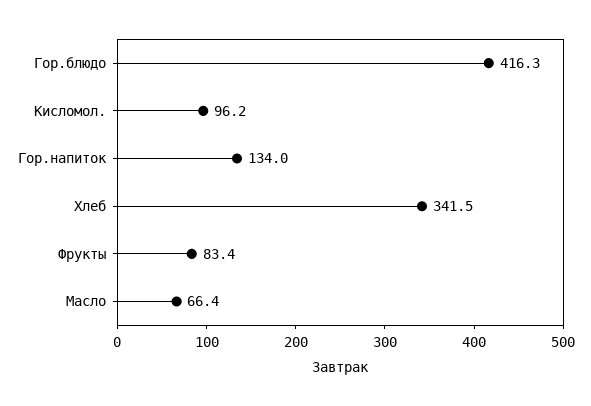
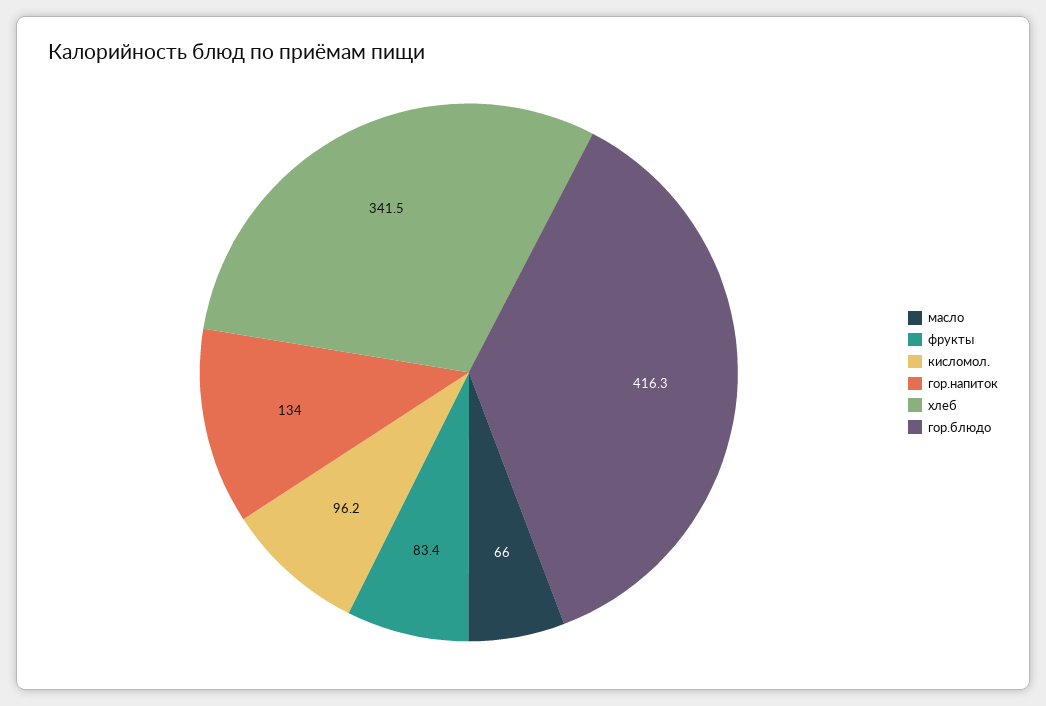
  {
    "Гор.блюдо": 416.3,
    "Кисломол.": 96.2,
    "Гор.напиток": 134,
    "Хлеб": 341.5,
    "Фрукты": 83.4,
-   "Масло": 66.4
+   "Масло": 66
  }

